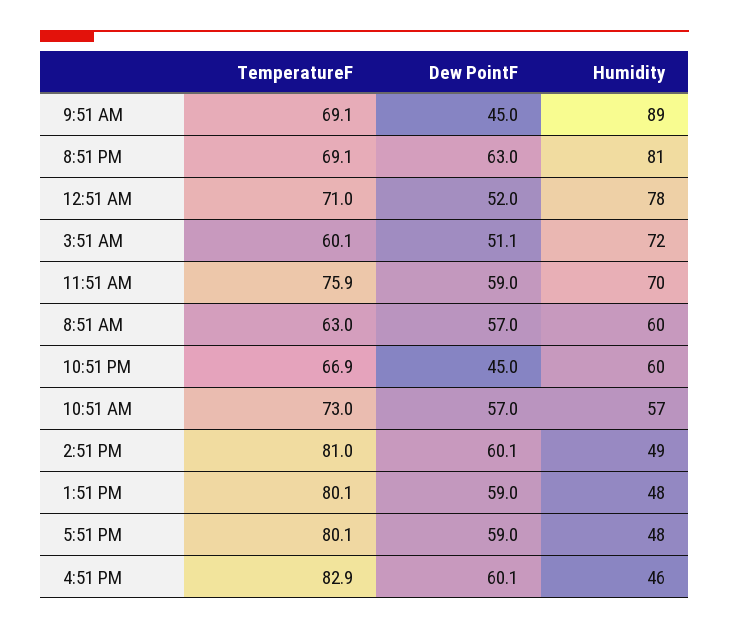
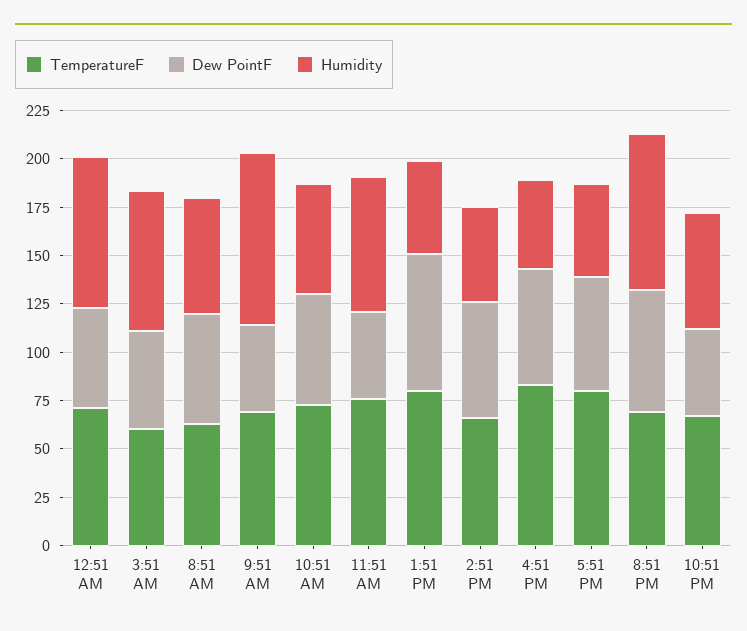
  {
    "TemperatureF": {
      "9:51 AM": 69.1,
      "8:51 PM": 69.1,
      "12:51 AM": 71,
      "3:51 AM": 60.1,
      "11:51 AM": 75.9,
      "8:51 AM": 63,
      "10:51 PM": 66.9,
      "10:51 AM": 73,
-     "2:51 PM": 81,
+     "2:51 PM": 65,
      "1:51 PM": 80.1,
      "5:51 PM": 80.1,
      "4:51 PM": 82.9
    },
    "Dew PointF": {
      "9:51 AM": 45,
      "8:51 PM": 63,
      "12:51 AM": 52,
      "3:51 AM": 51.1,
-     "11:51 AM": 59,
+     "11:51 AM": 45,
      "8:51 AM": 57,
      "10:51 PM": 45,
      "10:51 AM": 57,
      "2:51 PM": 60.1,
-     "1:51 PM": 59,
+     "1:51 PM": 70,
      "5:51 PM": 59,
      "4:51 PM": 60.1
    },
    "Humidity": {
      "9:51 AM": 89,
      "8:51 PM": 81,
      "12:51 AM": 78,
      "3:51 AM": 72,
      "11:51 AM": 70,
      "8:51 AM": 60,
      "10:51 PM": 60,
      "10:51 AM": 57,
      "2:51 PM": 49,
      "1:51 PM": 48,
      "5:51 PM": 48,
      "4:51 PM": 46
    }
  }

